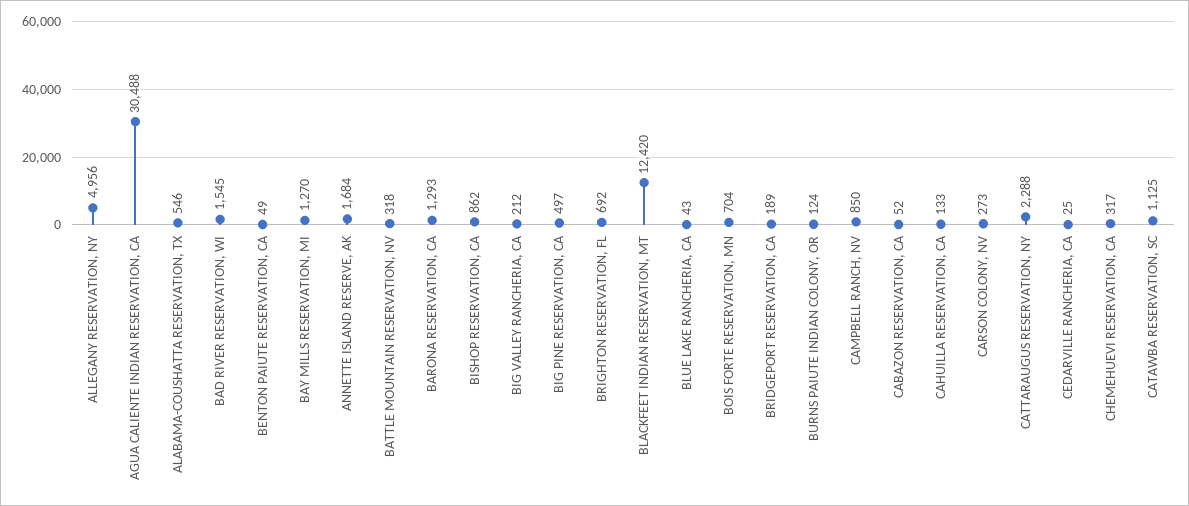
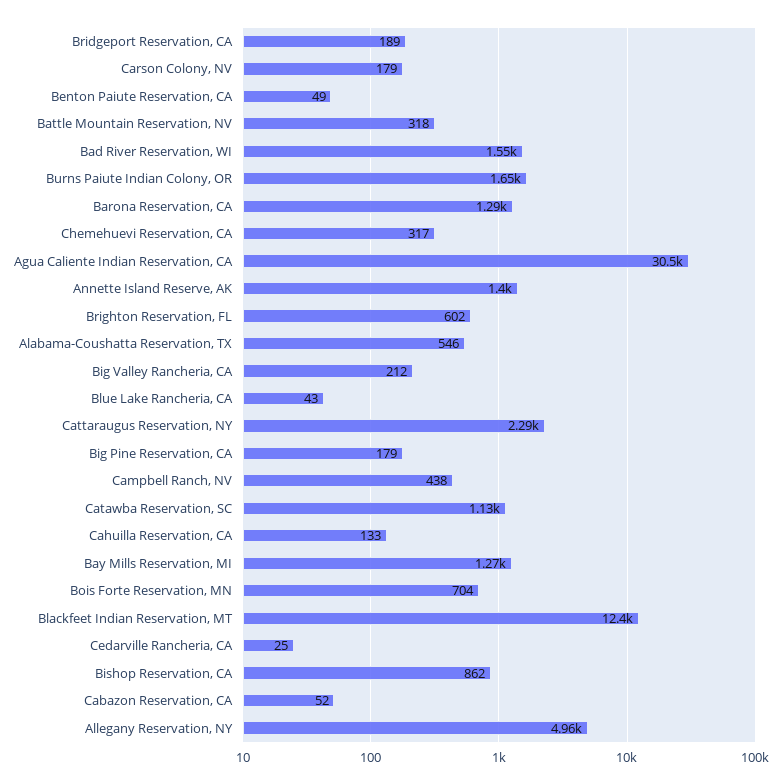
  {
    "ALLEGANY RESERVATION, NY": 4956,
    "AGUA CALIENTE INDIAN RESERVATION, CA": 30488,
    "ALABAMA-COUSHATTA RESERVATION, TX": 546,
    "BAD RIVER RESERVATION, WI": 1545,
    "BENTON PAIUTE RESERVATION, CA": 49,
    "BAY MILLS RESERVATION, MI": 1270,
-   "ANNETTE ISLAND RESERVE, AK": 1684,
+   "ANNETTE ISLAND RESERVE, AK": 1400,
    "BATTLE MOUNTAIN RESERVATION, NV": 318,
    "BARONA RESERVATION, CA": 1293,
    "BISHOP RESERVATION, CA": 862,
    "BIG VALLEY RANCHERIA, CA": 212,
-   "BIG PINE RESERVATION, CA": 497,
+   "BIG PINE RESERVATION, CA": 179,
-   "BRIGHTON RESERVATION, FL": 692,
+   "BRIGHTON RESERVATION, FL": 602,
    "BLACKFEET INDIAN RESERVATION, MT": 12420,
    "BLUE LAKE RANCHERIA, CA": 43,
    "BOIS FORTE RESERVATION, MN": 704,
    "BRIDGEPORT RESERVATION, CA": 189,
-   "BURNS PAIUTE INDIAN COLONY, OR": 124,
+   "BURNS PAIUTE INDIAN COLONY, OR": 1650,
-   "CAMPBELL RANCH, NV": 850,
+   "CAMPBELL RANCH, NV": 438,
    "CABAZON RESERVATION, CA": 52,
    "CAHUILLA RESERVATION, CA": 133,
-   "CARSON COLONY, NV": 273,
+   "CARSON COLONY, NV": 179,
    "CATTARAUGUS RESERVATION, NY": 2288,
    "CEDARVILLE RANCHERIA, CA": 25,
    "CHEMEHUEVI RESERVATION, CA": 317,
    "CATAWBA RESERVATION, SC": 1125
  }

